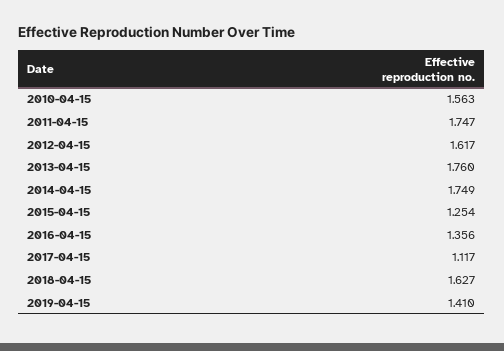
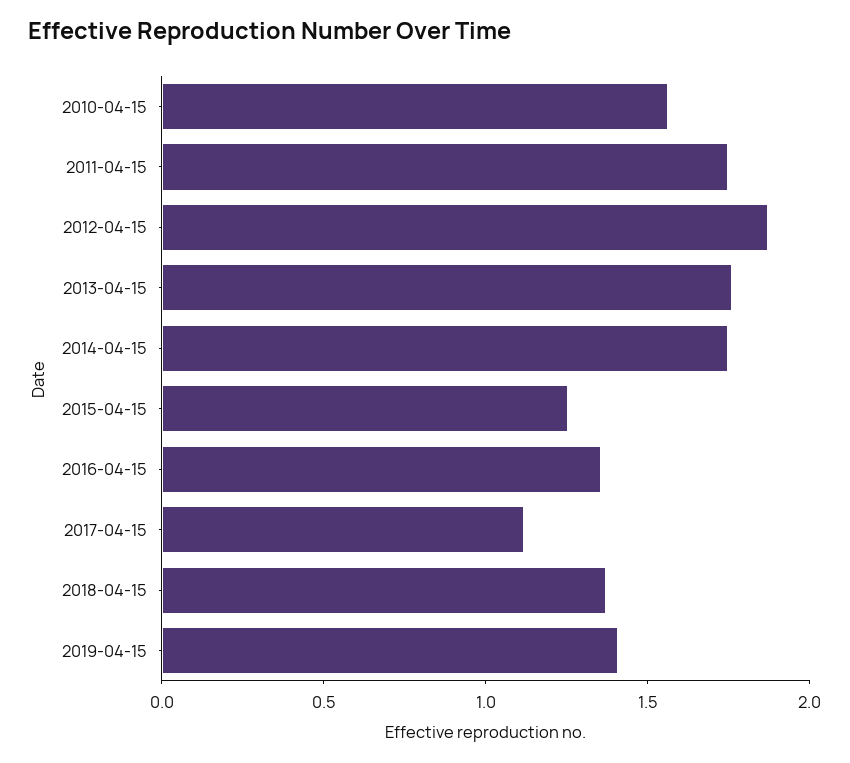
  {
    "2010-04-15": 1.563,
    "2011-04-15": 1.747,
-   "2012-04-15": 1.617,
+   "2012-04-15": 1.9,
    "2013-04-15": 1.76,
    "2014-04-15": 1.749,
    "2015-04-15": 1.254,
    "2016-04-15": 1.356,
    "2017-04-15": 1.117,
-   "2018-04-15": 1.627,
+   "2018-04-15": 1.4,
    "2019-04-15": 1.41
  }

